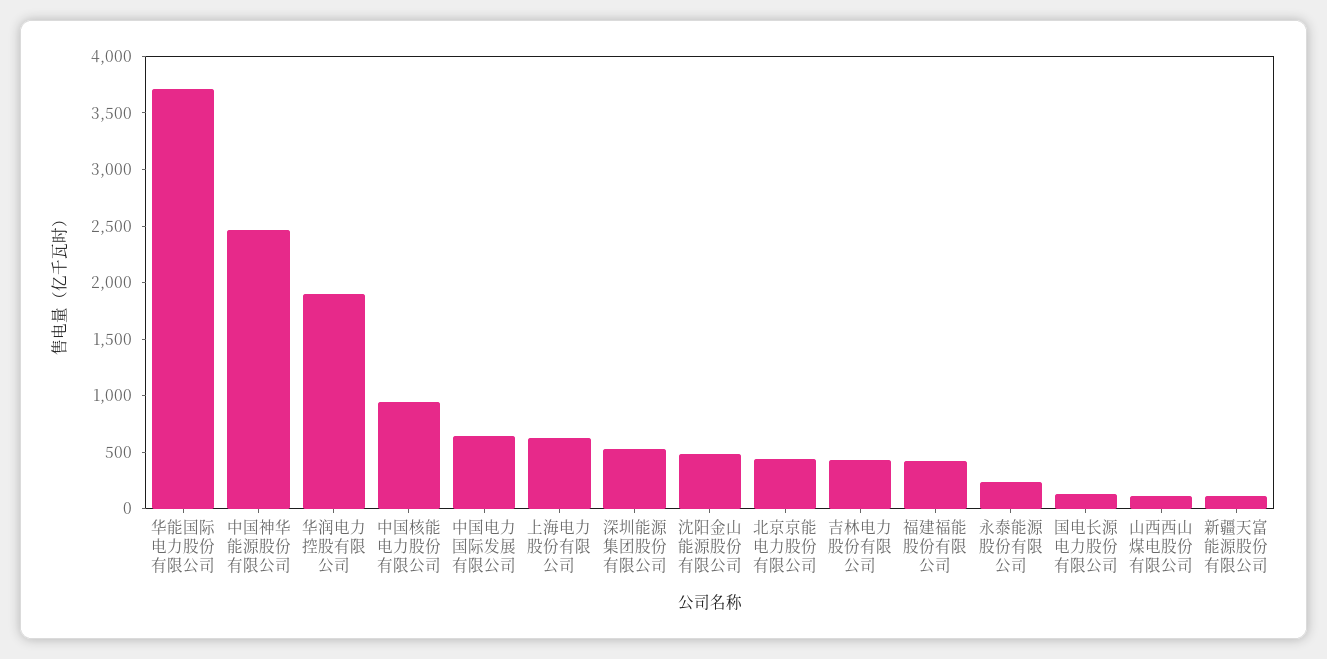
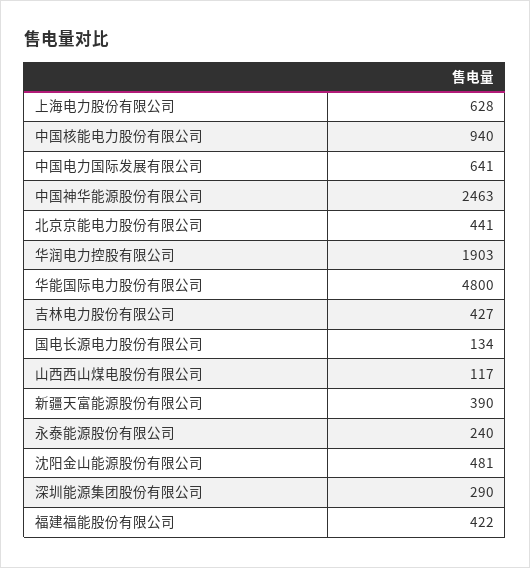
  {
-   "华能国际电力股份有限公司": 3700,
+   "华能国际电力股份有限公司": 4800,
    "中国神华能源股份有限公司": 2463,
    "华润电力控股有限公司": 1903,
    "中国核能电力股份有限公司": 940,
    "中国电力国际发展有限公司": 641,
    "上海电力股份有限公司": 628,
-   "深圳能源集团股份有限公司": 500,
+   "深圳能源集团股份有限公司": 290,
    "沈阳金山能源股份有限公司": 481,
    "北京京能电力股份有限公司": 441,
    "吉林电力股份有限公司": 427,
    "福建福能股份有限公司": 422,
    "永泰能源股份有限公司": 240,
    "国电长源电力股份有限公司": 134,
    "山西西山煤电股份有限公司": 117,
-   "新疆天富能源股份有限公司": 100
+   "新疆天富能源股份有限公司": 390
  }

